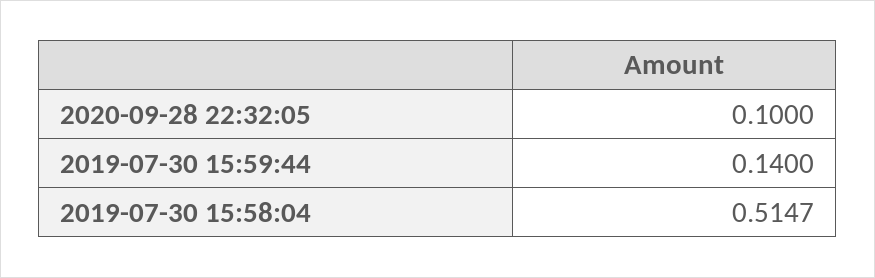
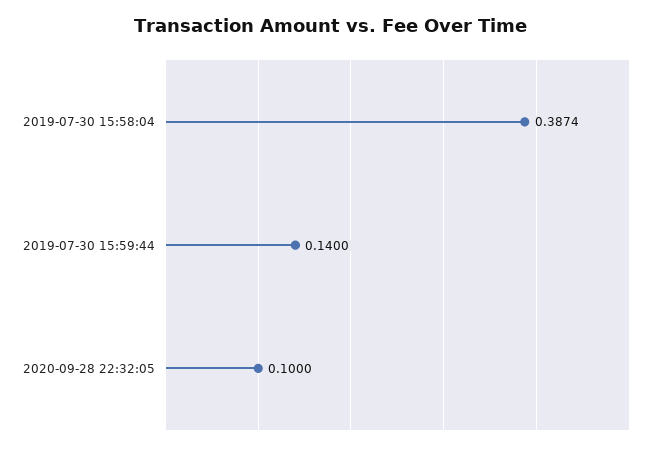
  {
    "2020-09-28 22:32:05": 0.1,
    "2019-07-30 15:59:44": 0.14,
-   "2019-07-30 15:58:04": 0.5147
+   "2019-07-30 15:58:04": 0.3874
  }

